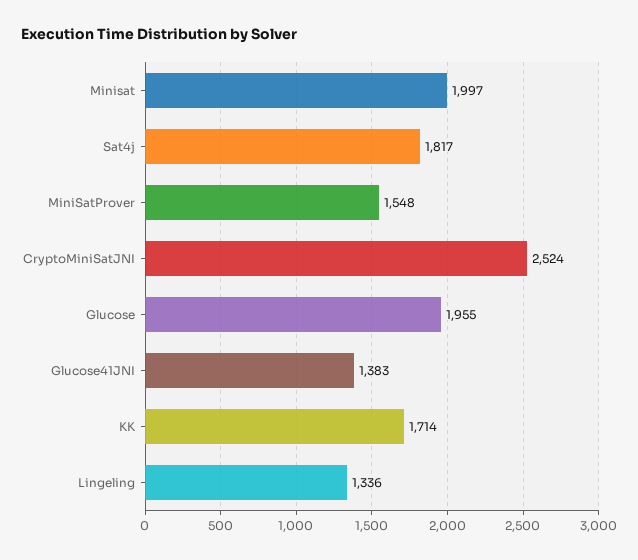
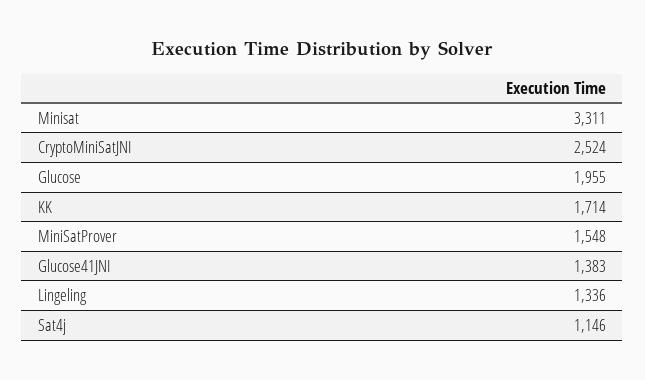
  {
-   "Minisat": 1997,
+   "Minisat": 3311,
-   "Sat4j": 1817,
+   "Sat4j": 1146,
    "MiniSatProver": 1548,
    "CryptoMiniSatJNI": 2524,
    "Glucose": 1955,
    "Glucose41JNI": 1383,
    "KK": 1714,
    "Lingeling": 1336
  }

